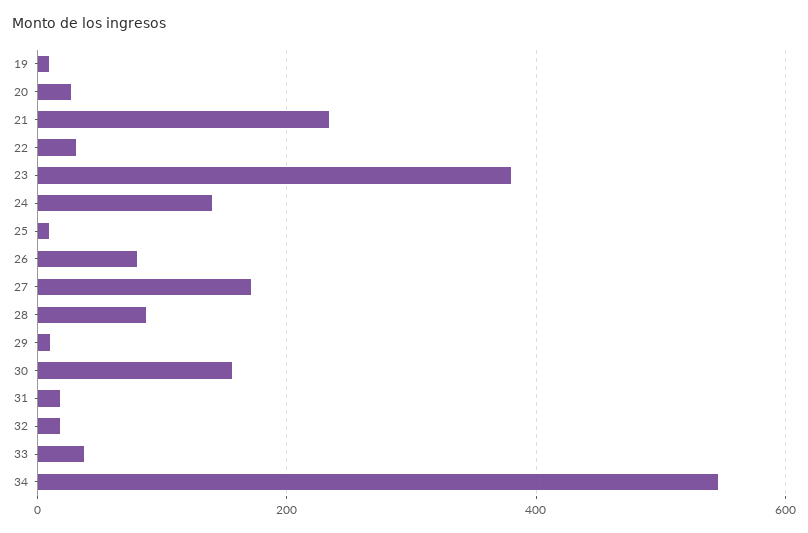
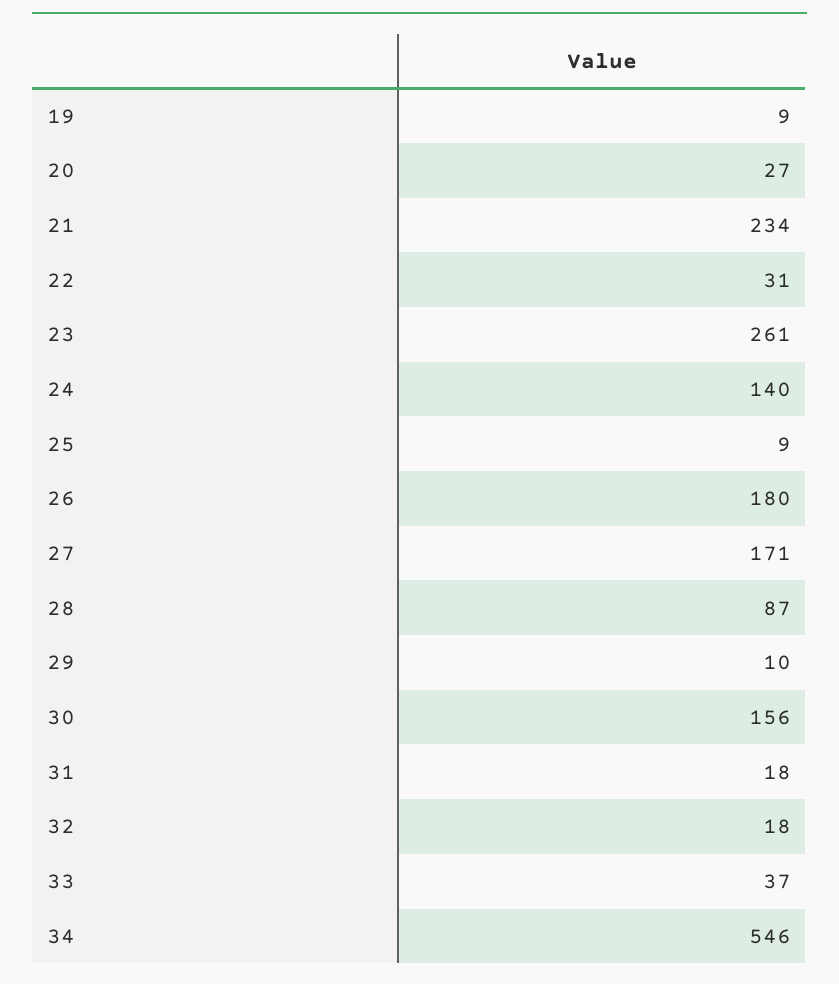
  {
    "19": 9,
    "20": 27,
    "21": 234,
    "22": 31,
-   "23": 380,
+   "23": 261,
    "24": 140,
    "25": 9,
-   "26": 80,
+   "26": 180,
    "27": 171,
    "28": 87,
    "29": 10,
    "30": 156,
    "31": 18,
    "32": 18,
    "33": 37,
    "34": 546
  }

